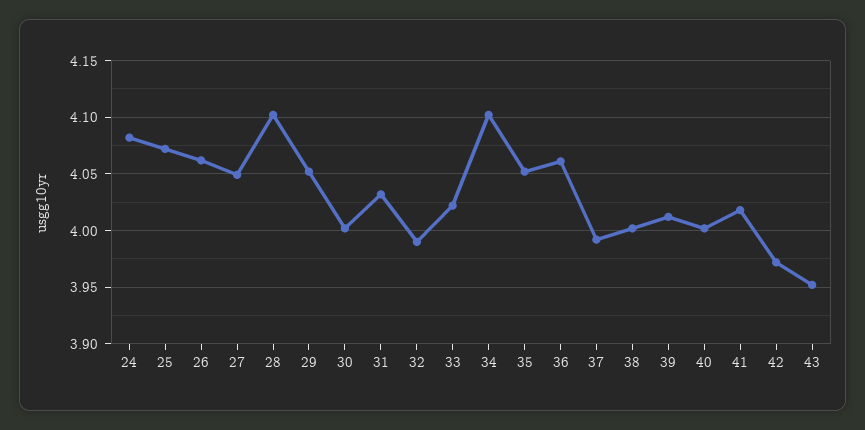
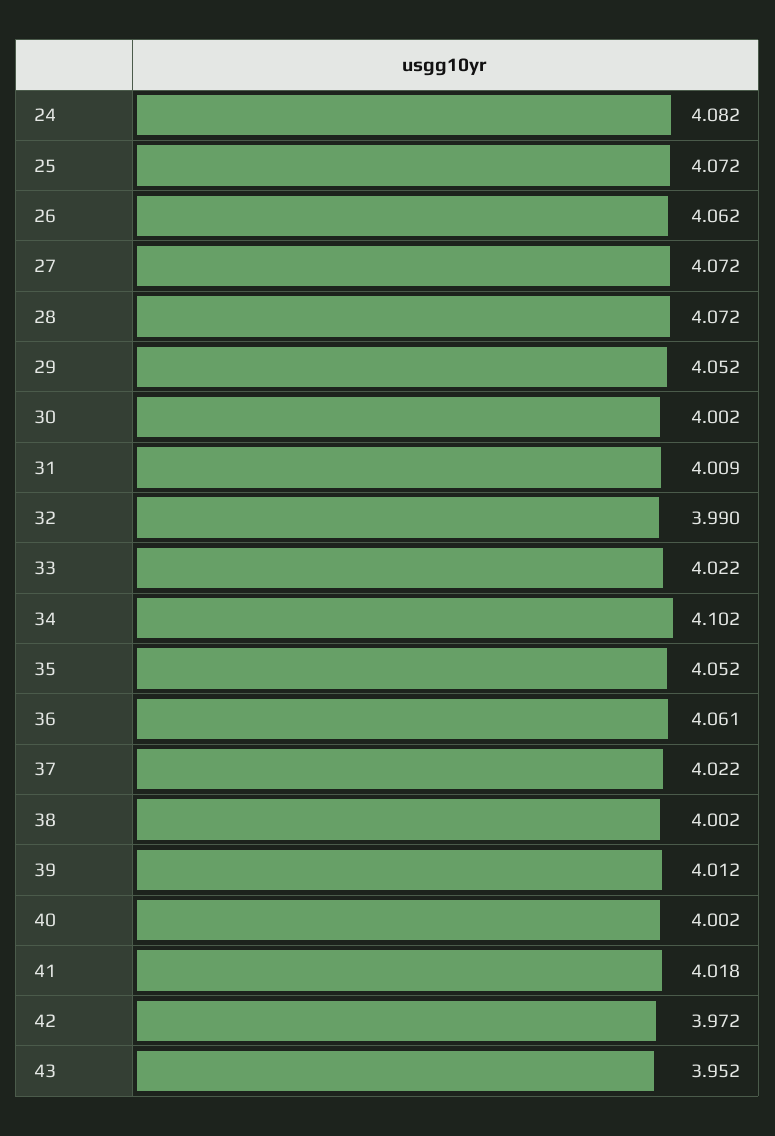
  {
    "24": 4.082,
    "25": 4.072,
    "26": 4.062,
-   "27": 4.05,
+   "27": 4.072,
-   "28": 4.1,
+   "28": 4.072,
    "29": 4.052,
    "30": 4.002,
-   "31": 4.03,
+   "31": 4.009,
    "32": 3.99,
    "33": 4.022,
    "34": 4.102,
    "35": 4.052,
    "36": 4.061,
-   "37": 3.99,
+   "37": 4.022,
    "38": 4.002,
    "39": 4.012,
    "40": 4.002,
    "41": 4.018,
    "42": 3.972,
    "43": 3.952
  }

